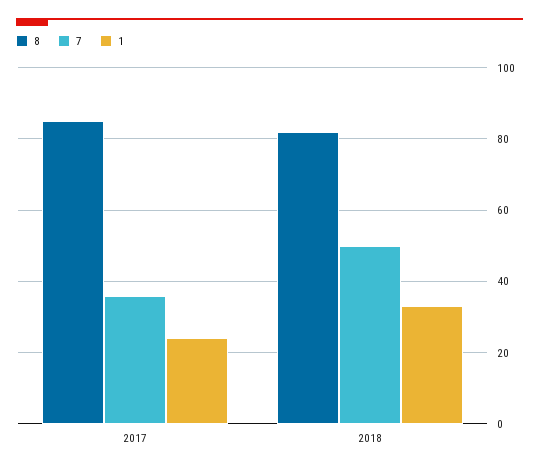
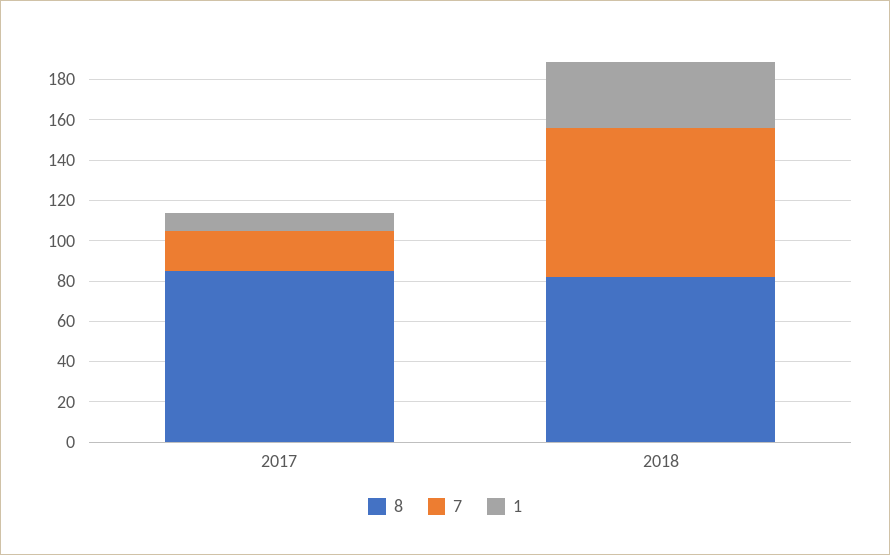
  {
    "8": {
      "2017": 85,
      "2018": 80
    },
    "7": {
-     "2017": 35,
+     "2017": 20,
-     "2018": 50
+     "2018": 75
    },
    "1": {
-     "2017": 25,
+     "2017": 10,
      "2018": 35
    }
  }

